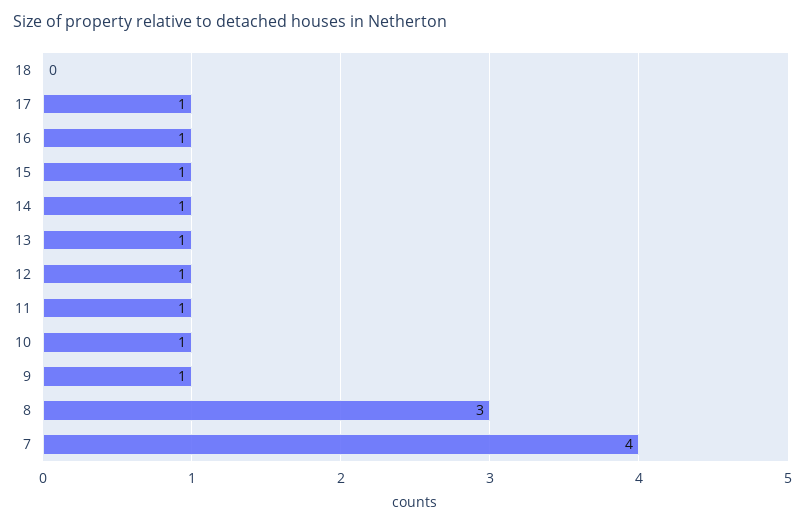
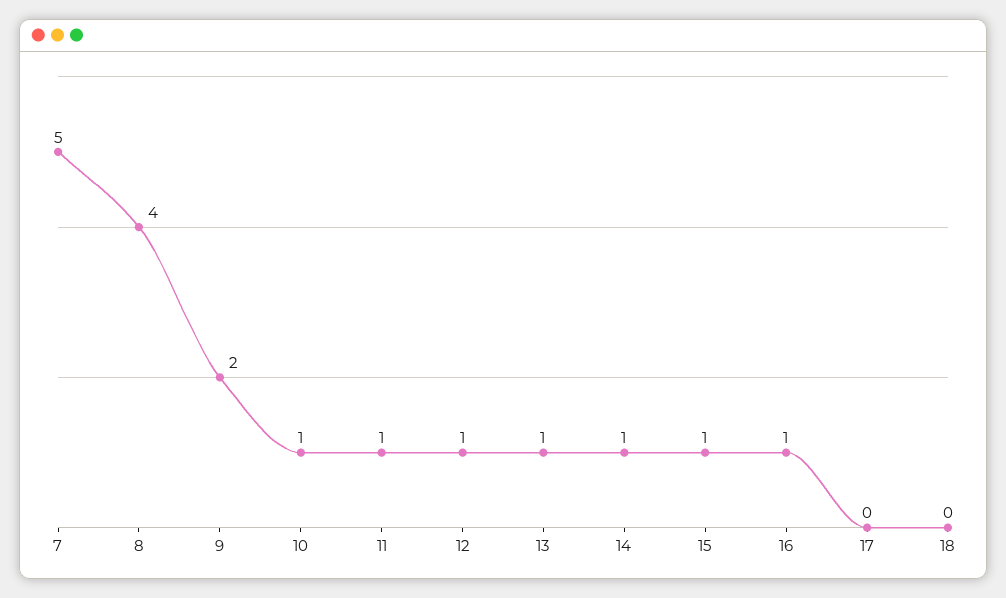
  {
    "18": 0,
-   "17": 1,
+   "17": 0,
    "16": 1,
    "15": 1,
    "14": 1,
    "13": 1,
    "12": 1,
    "11": 1,
    "10": 1,
-   "9": 1,
+   "9": 2,
-   "8": 3,
+   "8": 4,
-   "7": 4
+   "7": 5
  }

